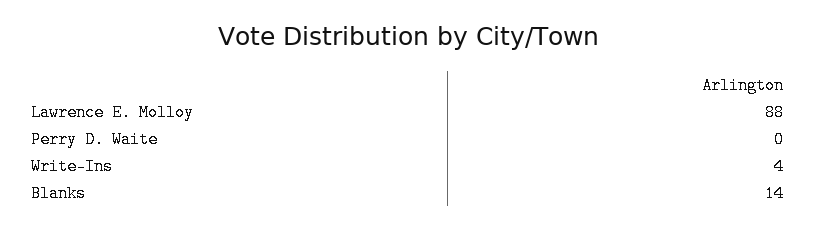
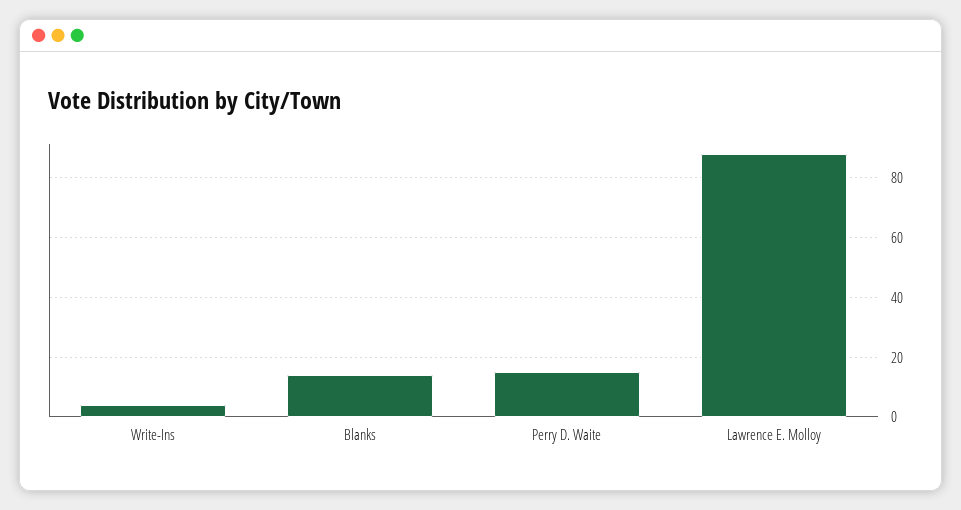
  {
    "Lawrence E. Molloy": 88,
-   "Perry D. Waite": 0,
+   "Perry D. Waite": 15,
    "Write-Ins": 4,
    "Blanks": 14
  }

